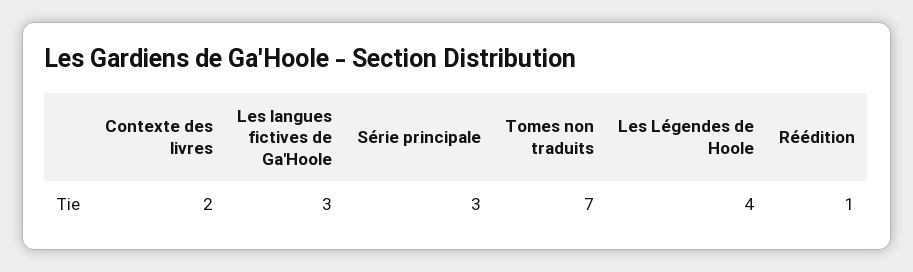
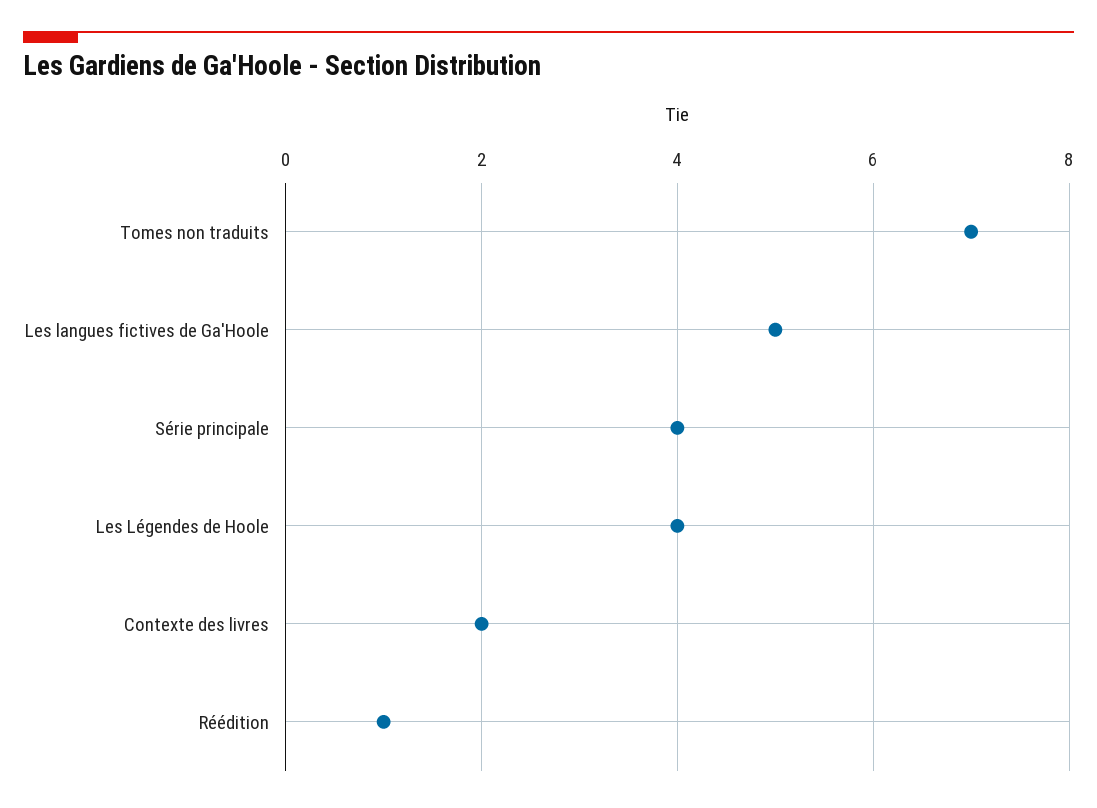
  {
    "Contexte des livres": 2,
-   "Les langues fictives de Ga'Hoole": 3,
+   "Les langues fictives de Ga'Hoole": 5,
-   "Série principale": 3,
+   "Série principale": 4,
    "Tomes non traduits": 7,
    "Les Légendes de Hoole": 4,
    "Réédition": 1
  }

